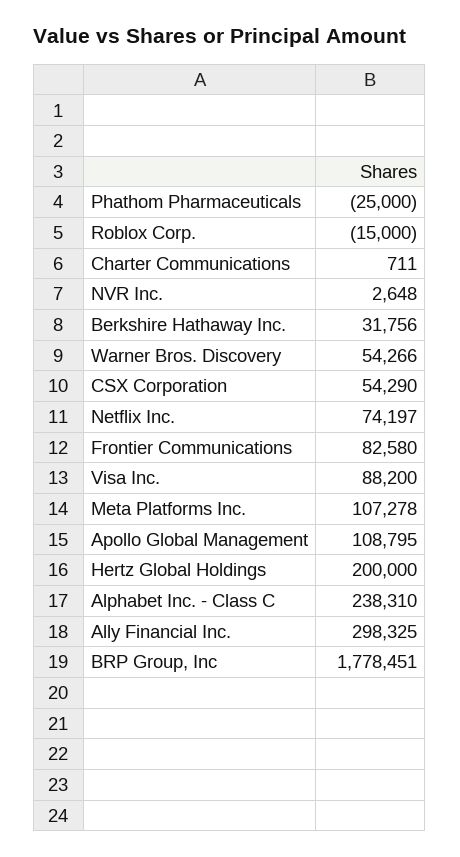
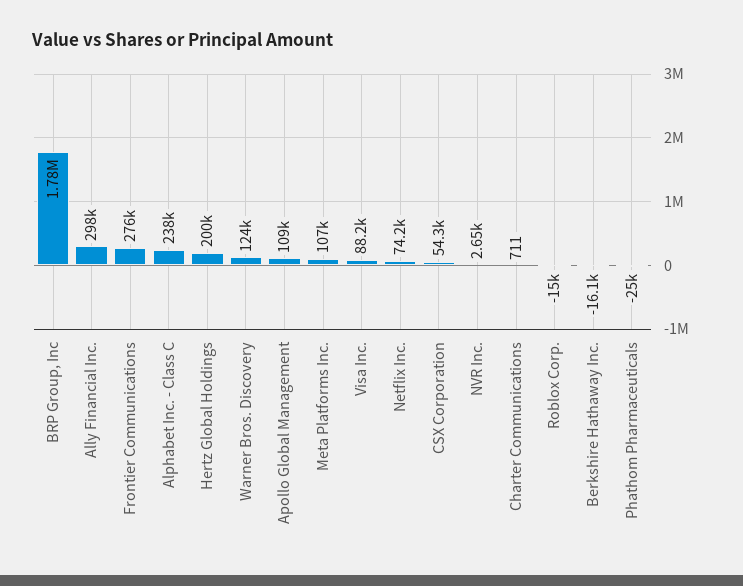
  {
    "Phathom Pharmaceuticals": -25000,
    "Roblox Corp.": -15000,
    "Charter Communications": 711,
    "NVR Inc.": 2648,
-   "Berkshire Hathaway Inc.": 31756,
+   "Berkshire Hathaway Inc.": -16100,
-   "Warner Bros. Discovery": 54266,
+   "Warner Bros. Discovery": 124000,
    "CSX Corporation": 54290,
    "Netflix Inc.": 74197,
-   "Frontier Communications": 82580,
+   "Frontier Communications": 276000,
    "Visa Inc.": 88200,
    "Meta Platforms Inc.": 107278,
    "Apollo Global Management": 108795,
    "Hertz Global Holdings": 200000,
    "Alphabet Inc. - Class C": 238310,
    "Ally Financial Inc.": 298325,
    "BRP Group, Inc": 1778451
  }

